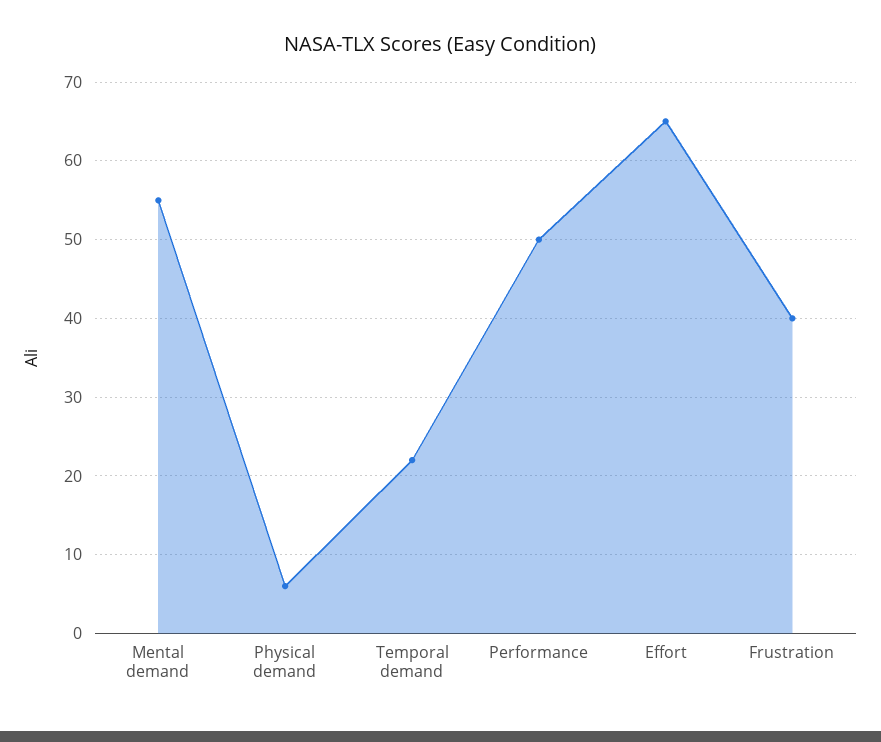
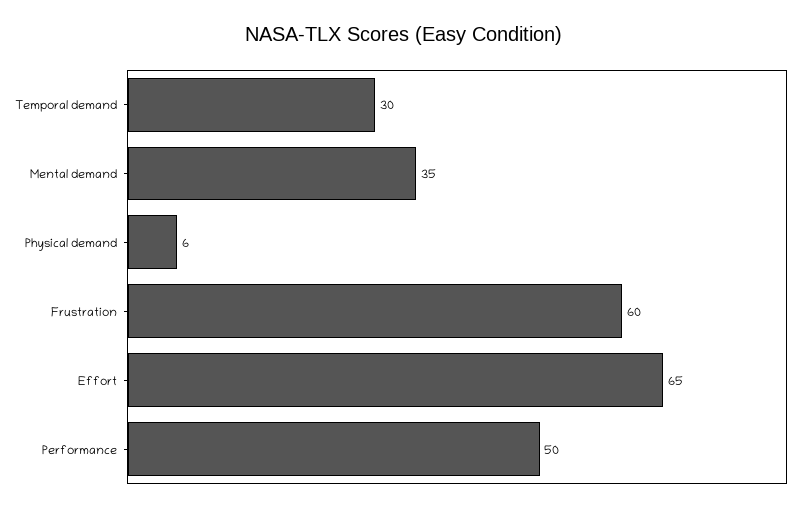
  {
-   "Mental demand": 55,
+   "Mental demand": 35,
    "Physical demand": 6,
-   "Temporal demand": 22,
+   "Temporal demand": 30,
    "Performance": 50,
    "Effort": 65,
-   "Frustration": 40
+   "Frustration": 60
  }

